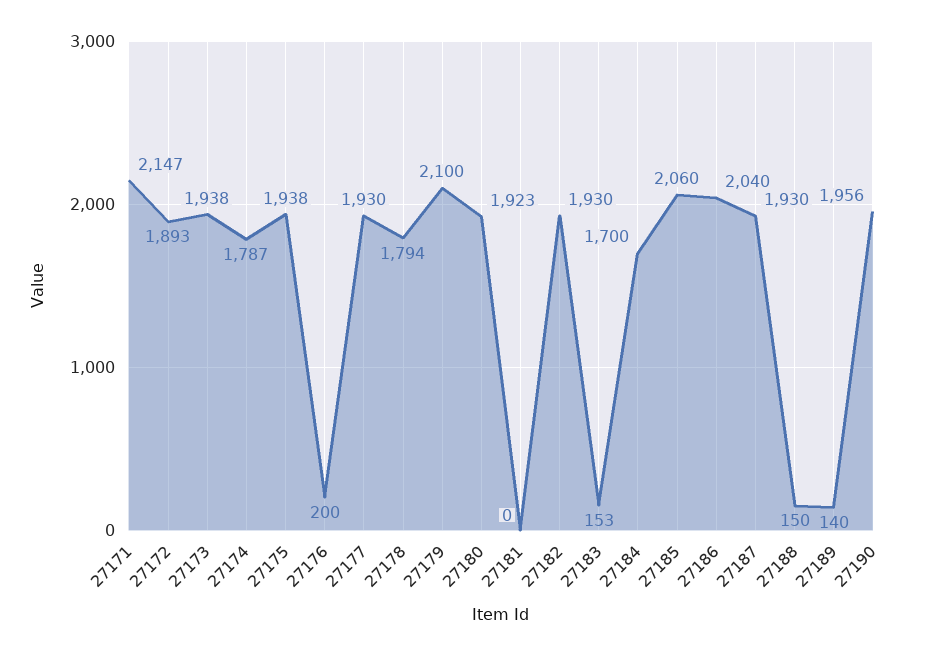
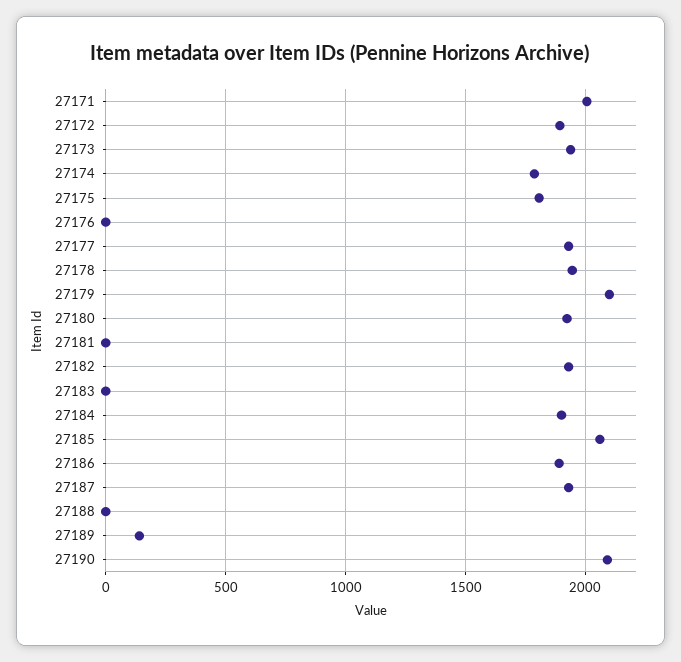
  {
-   "27171": 2147,
+   "27171": 2000,
    "27172": 1893,
    "27173": 1938,
    "27174": 1787,
-   "27175": 1938,
+   "27175": 1800,
-   "27176": 200,
+   "27176": 0,
    "27177": 1930,
-   "27178": 1794,
+   "27178": 1950,
    "27179": 2100,
    "27180": 1923,
    "27181": 0,
    "27182": 1930,
-   "27183": 153,
+   "27183": 0,
-   "27184": 1700,
+   "27184": 1900,
    "27185": 2060,
-   "27186": 2040,
+   "27186": 1900,
    "27187": 1930,
-   "27188": 150,
+   "27188": 0,
    "27189": 140,
-   "27190": 1956
+   "27190": 2100
  }

